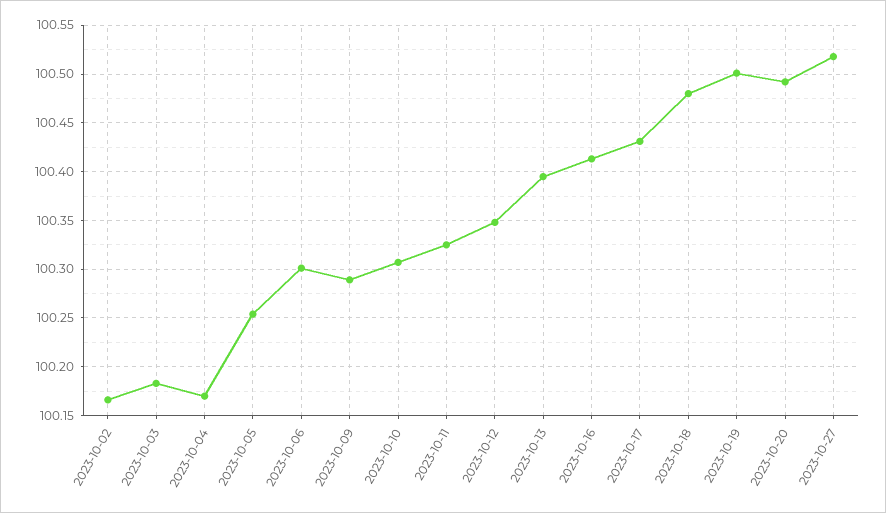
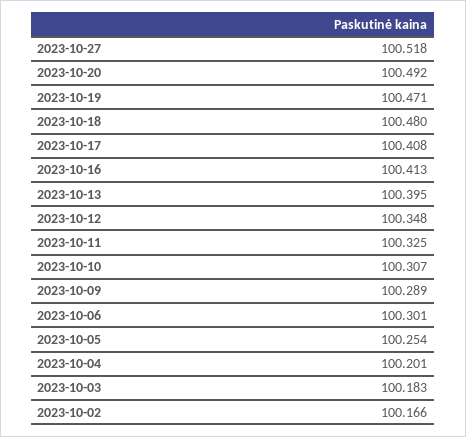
  {
    "2023-10-02": 100.166,
    "2023-10-03": 100.183,
-   "2023-10-04": 100.17,
+   "2023-10-04": 100.201,
    "2023-10-05": 100.254,
    "2023-10-06": 100.301,
    "2023-10-09": 100.289,
    "2023-10-10": 100.307,
    "2023-10-11": 100.325,
    "2023-10-12": 100.348,
    "2023-10-13": 100.395,
    "2023-10-16": 100.413,
-   "2023-10-17": 100.43,
+   "2023-10-17": 100.408,
    "2023-10-18": 100.48,
-   "2023-10-19": 100.5,
+   "2023-10-19": 100.471,
    "2023-10-20": 100.492,
    "2023-10-27": 100.518
  }

